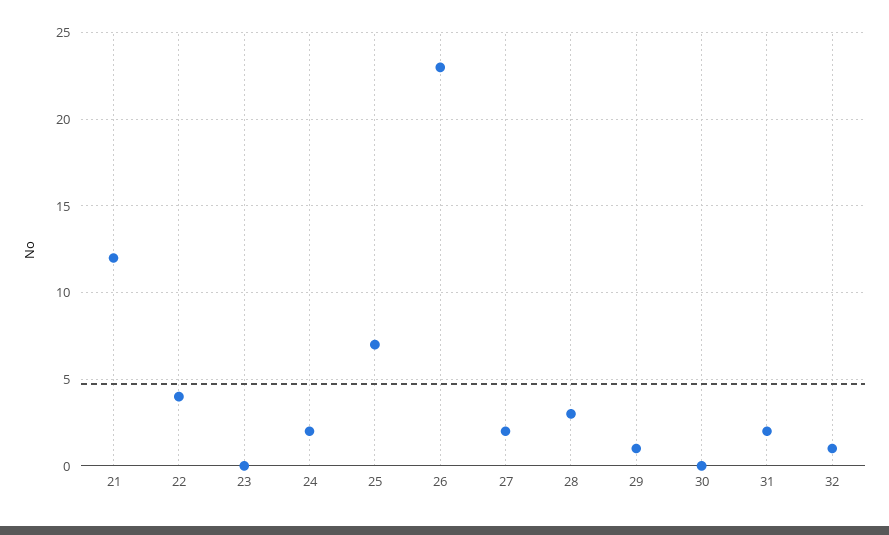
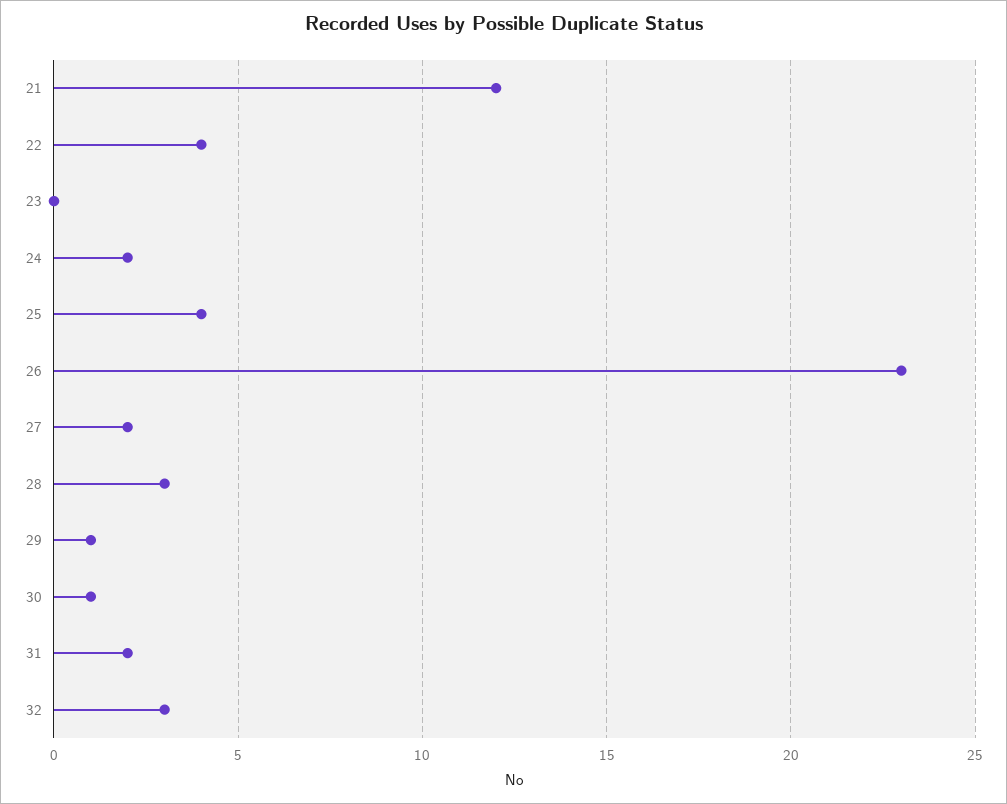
  {
    "21": 12,
    "22": 4,
    "23": 0,
    "24": 2,
-   "25": 7,
+   "25": 4,
    "26": 23,
    "27": 2,
    "28": 3,
    "29": 1,
-   "30": 0,
+   "30": 1,
    "31": 2,
-   "32": 1
+   "32": 3
  }

